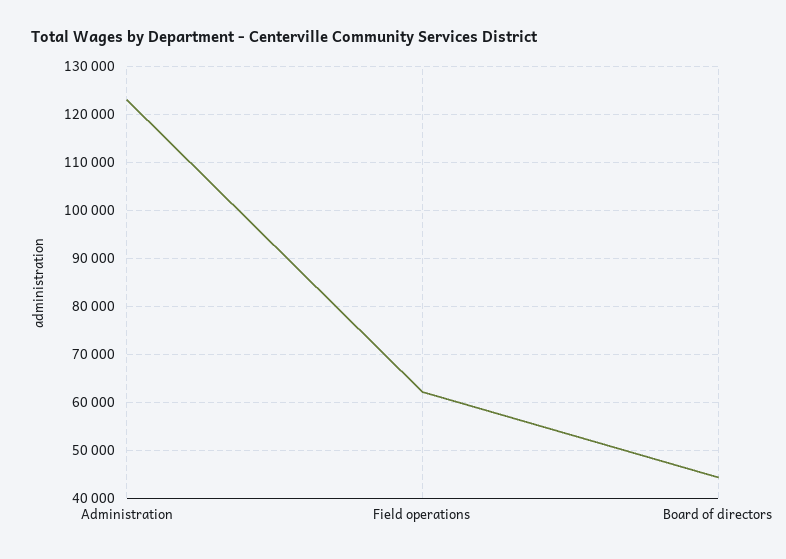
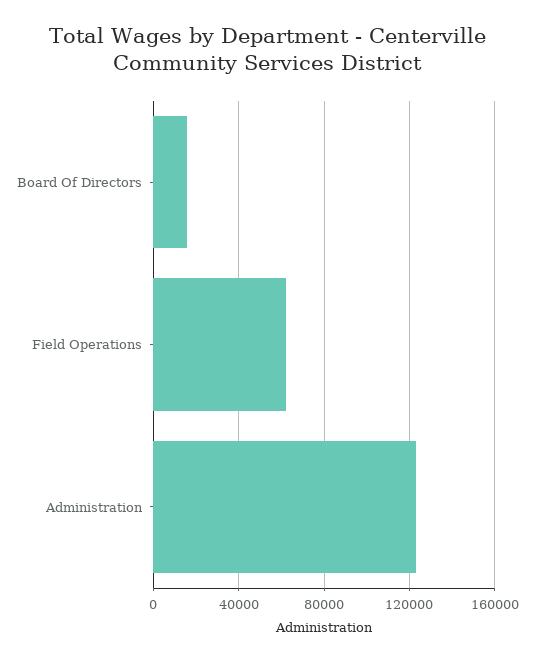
  {
    "Administration": 122000,
    "Field operations": 62000,
-   "Board of directors": 44000
+   "Board of directors": 15000
  }

